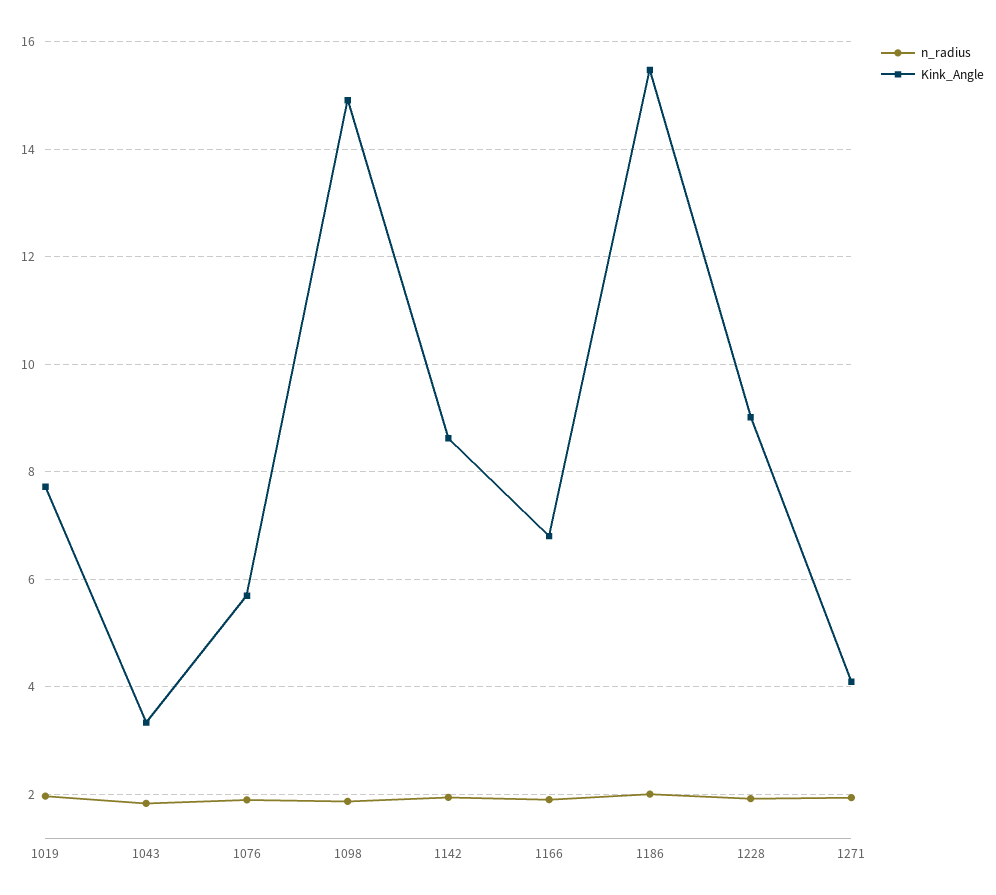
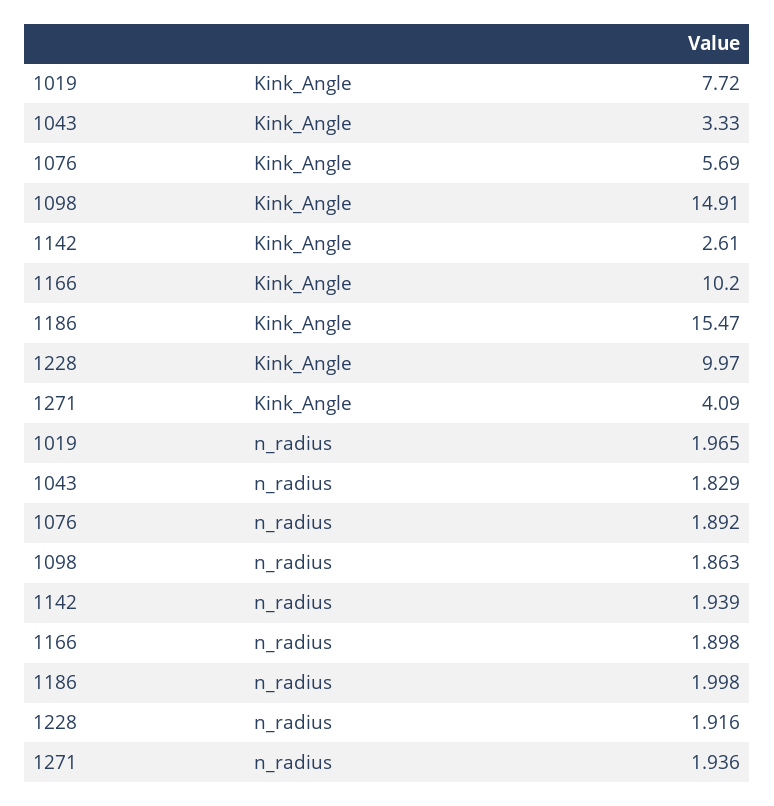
  {
    "n_radius": {
      "1019": 1.965,
      "1043": 1.829,
      "1076": 1.892,
      "1098": 1.863,
      "1142": 1.939,
      "1166": 1.898,
      "1186": 1.998,
      "1228": 1.916,
      "1271": 1.936
    },
    "Kink_Angle": {
      "1019": 7.72,
      "1043": 3.33,
      "1076": 5.69,
      "1098": 14.91,
-     "1142": 8.6,
+     "1142": 2.61,
-     "1166": 6.8,
+     "1166": 10.2,
      "1186": 15.47,
-     "1228": 9,
+     "1228": 9.97,
      "1271": 4.09
    }
  }

